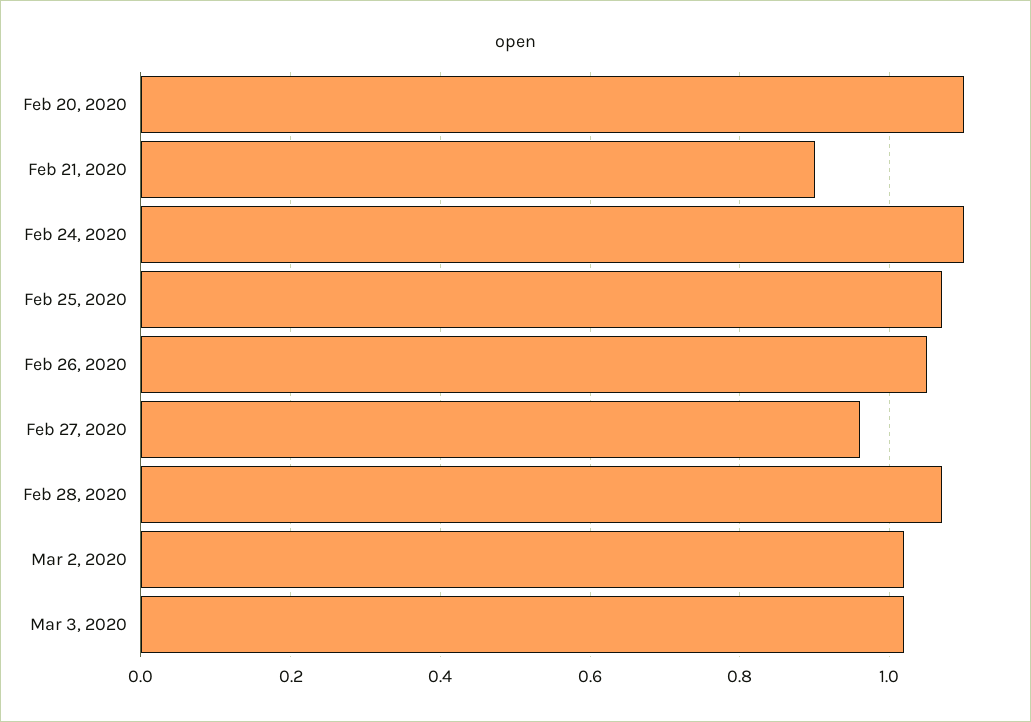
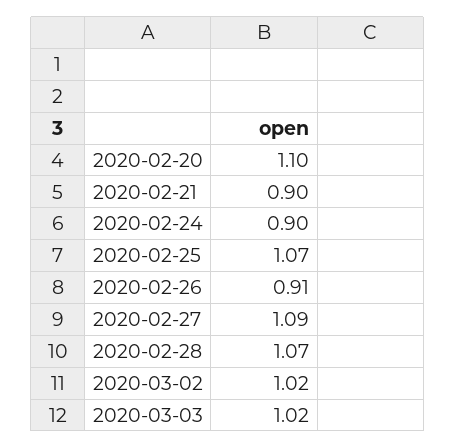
  {
    "Feb 20, 2020": 1.1,
    "Feb 21, 2020": 0.9,
-   "Feb 24, 2020": 1.1,
+   "Feb 24, 2020": 0.9,
    "Feb 25, 2020": 1.07,
-   "Feb 26, 2020": 1.05,
+   "Feb 26, 2020": 0.91,
-   "Feb 27, 2020": 0.95,
+   "Feb 27, 2020": 1.09,
    "Feb 28, 2020": 1.07,
    "Mar 2, 2020": 1.02,
    "Mar 3, 2020": 1.02
  }

